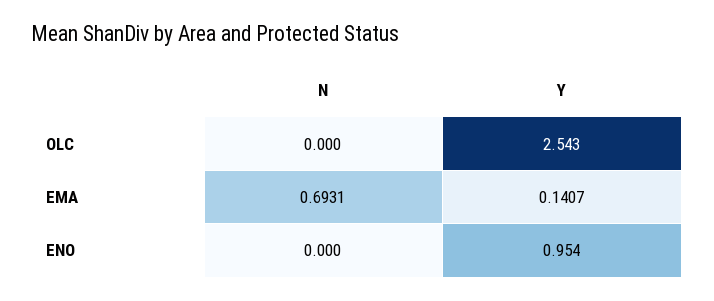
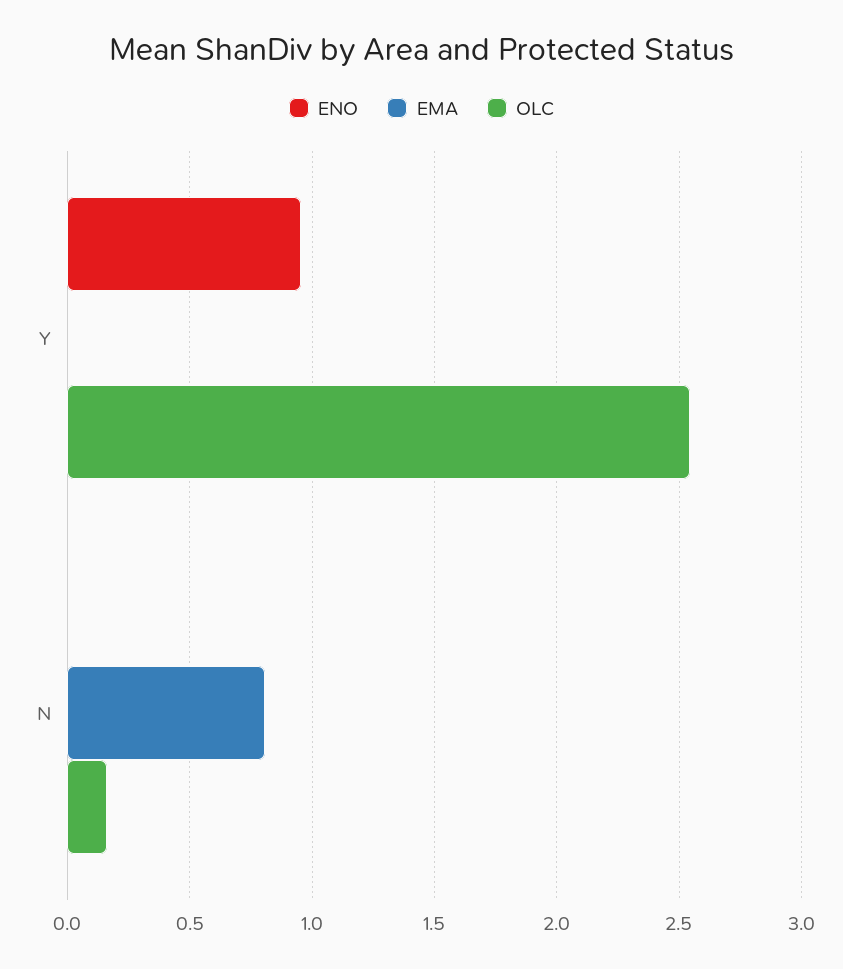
  {
    "OLC": {
-     "N": 0,
+     "N": 0.15,
      "Y": 2.543
    },
    "EMA": {
-     "N": 0.6931,
+     "N": 0.8,
-     "Y": 0.1407
+     "Y": 0
    },
    "ENO": {
      "N": 0,
      "Y": 0.954
    }
  }

